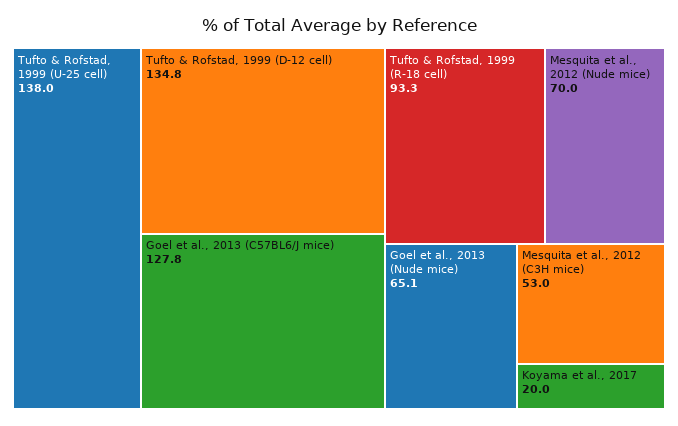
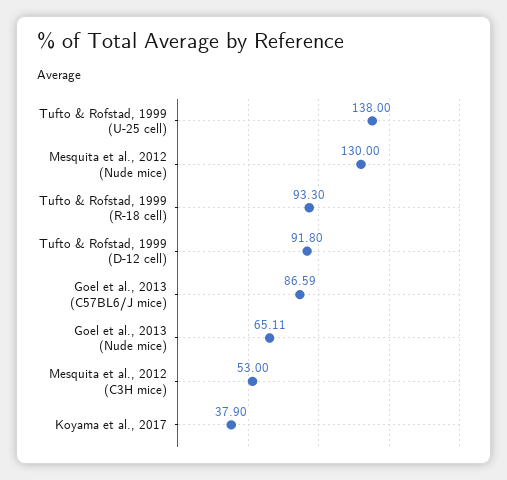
  {
    "Tufto & Rofstad, 1999 (U-25 cell)": 138,
-   "Tufto & Rofstad, 1999 (D-12 cell)": 134.8,
+   "Tufto & Rofstad, 1999 (D-12 cell)": 91.8,
-   "Goel et al., 2013 (C57BL6/J mice)": 127.8,
+   "Goel et al., 2013 (C57BL6/J mice)": 86.59,
    "Tufto & Rofstad, 1999 (R-18 cell)": 93.3,
-   "Mesquita et al., 2012 (Nude mice)": 70,
+   "Mesquita et al., 2012 (Nude mice)": 130,
    "Goel et al., 2013 (Nude mice)": 65.11,
    "Mesquita et al., 2012 (C3H mice)": 53,
-   "Koyama et al., 2017": 20
+   "Koyama et al., 2017": 37.9
  }

